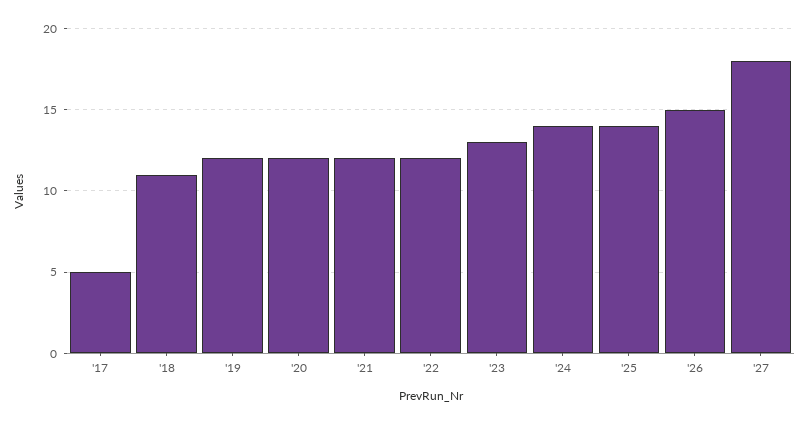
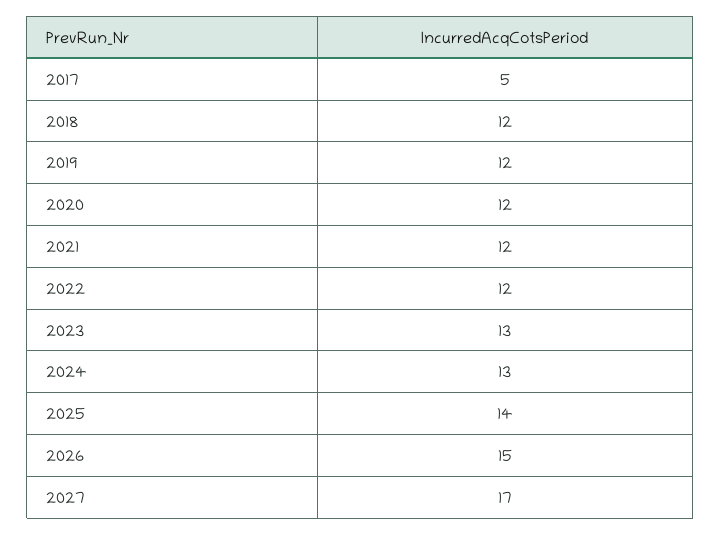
  {
    "'17": 5,
-   "'18": 11,
+   "'18": 12,
    "'19": 12,
    "'20": 12,
    "'21": 12,
    "'22": 12,
    "'23": 13,
-   "'24": 14,
+   "'24": 13,
    "'25": 14,
    "'26": 15,
-   "'27": 18
+   "'27": 17
  }

